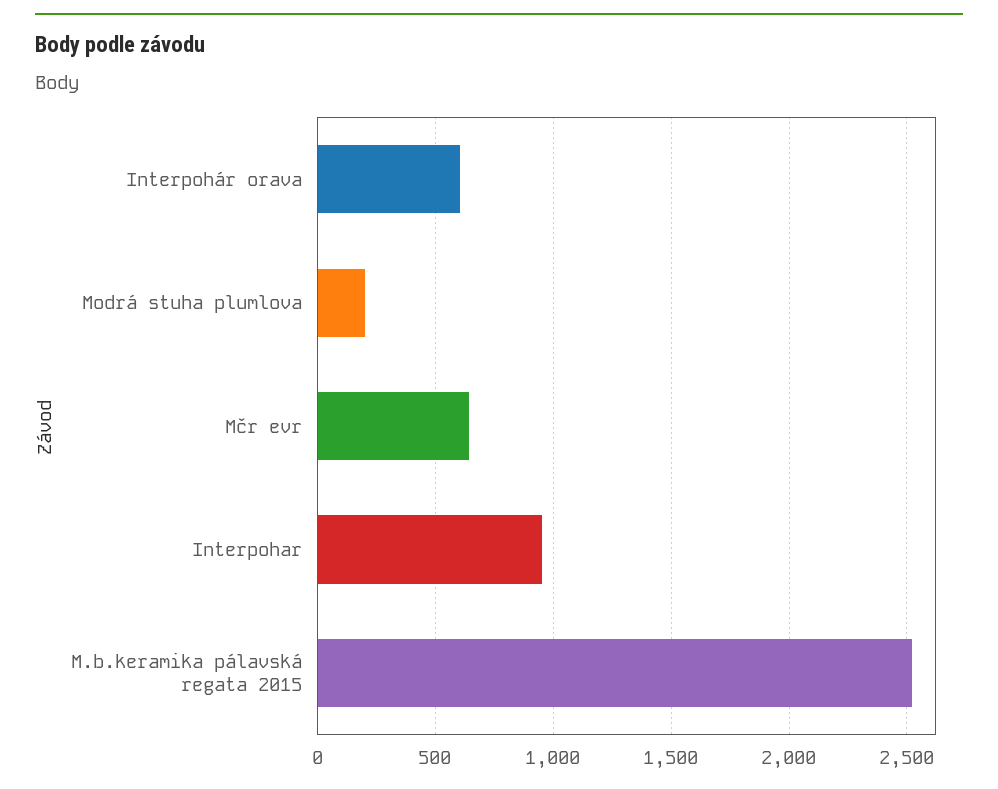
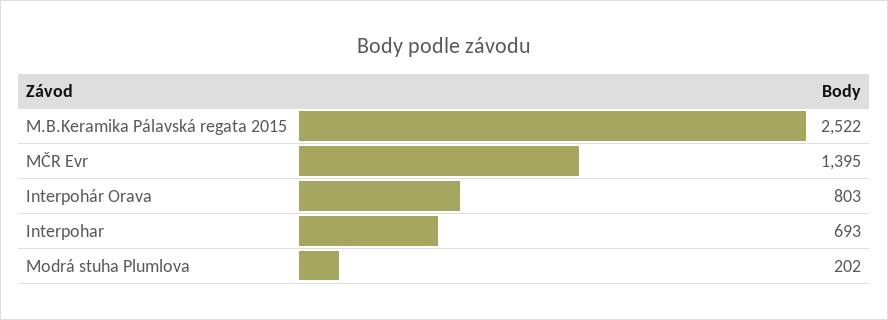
  {
-   "Interpohár orava": 600,
+   "Interpohár orava": 803,
    "Modrá stuha plumlova": 202,
-   "Mčr evr": 650,
+   "Mčr evr": 1395,
-   "Interpohar": 950,
+   "Interpohar": 693,
    "M.b.keramika pálavská regata 2015": 2522
  }

